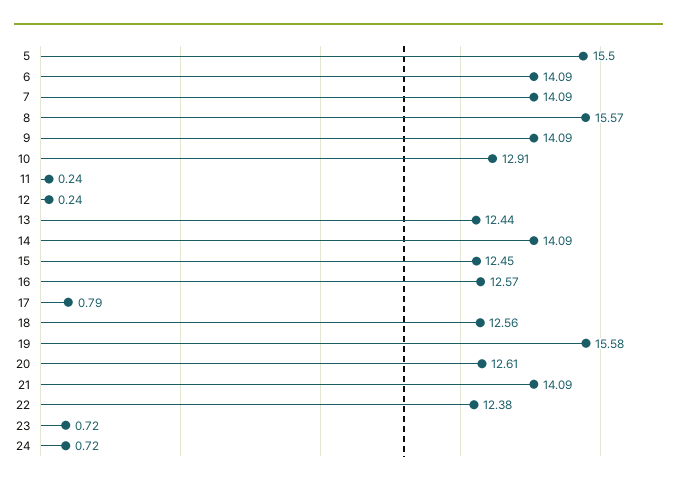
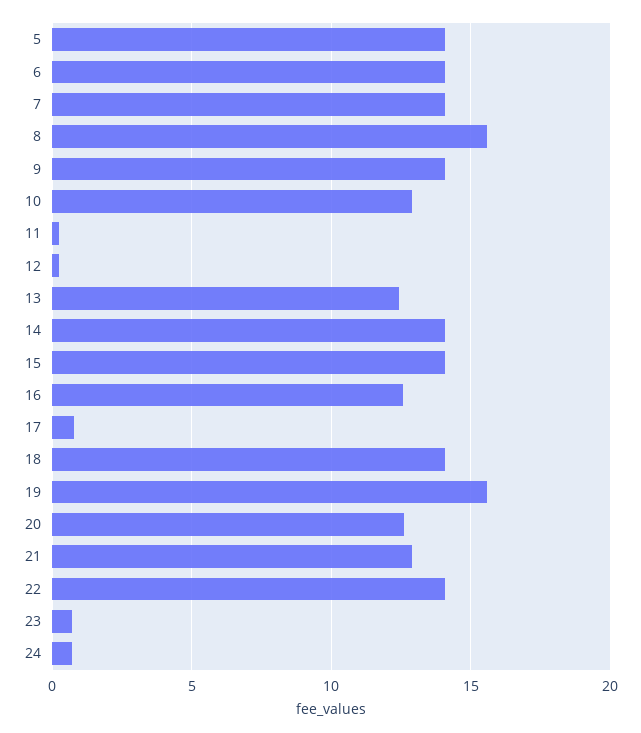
  {
-   "5": 15.5,
+   "5": 14,
    "6": 14.09,
    "7": 14.09,
    "8": 15.57,
    "9": 14.09,
    "10": 12.91,
    "11": 0.24,
    "12": 0.24,
    "13": 12.44,
    "14": 14.09,
-   "15": 12.45,
+   "15": 14,
    "16": 12.57,
    "17": 0.79,
-   "18": 12.56,
+   "18": 14,
    "19": 15.58,
    "20": 12.61,
-   "21": 14.09,
+   "21": 13,
-   "22": 12.38,
+   "22": 14,
    "23": 0.72,
    "24": 0.72
  }

